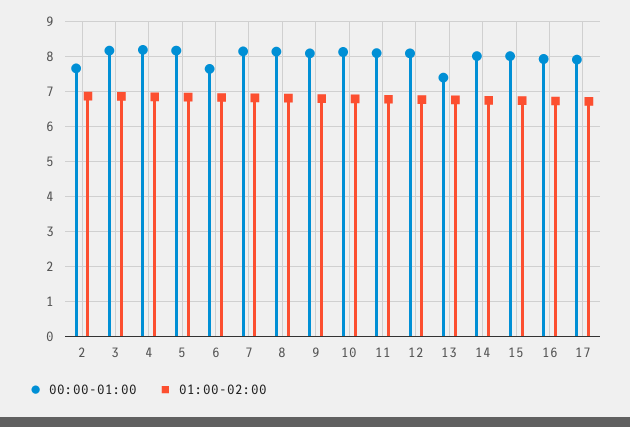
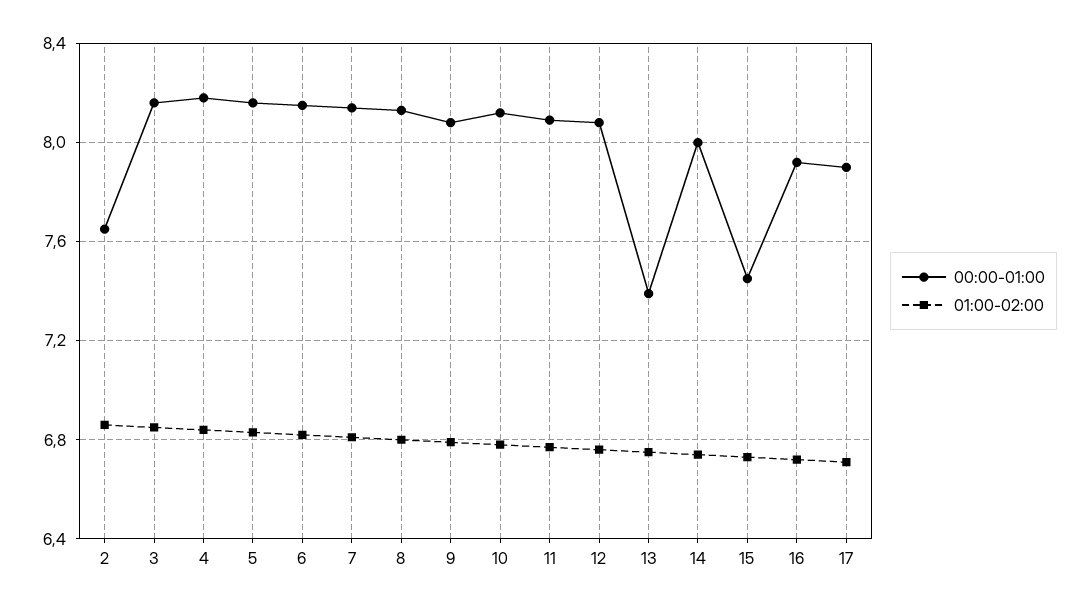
  {
    "00:00-01:00": {
      "2": 7.65,
      "3": 8.15,
      "4": 8.2,
      "5": 8.15,
-     "6": 7.6,
+     "6": 8.15,
      "7": 8.15,
      "8": 8.15,
      "9": 8.1,
      "10": 8.1,
      "11": 8.1,
      "12": 8.1,
      "13": 7.4,
      "14": 8,
-     "15": 8,
+     "15": 7.45,
      "16": 7.9,
      "17": 7.9
    },
    "01:00-02:00": {
      "2": 6.85,
      "3": 6.85,
      "4": 6.85,
      "5": 6.85,
      "6": 6.8,
      "7": 6.8,
      "8": 6.8,
      "9": 6.8,
      "10": 6.8,
      "11": 6.75,
      "12": 6.75,
      "13": 6.75,
      "14": 6.75,
      "15": 6.75,
      "16": 6.7,
      "17": 6.7
    }
  }

